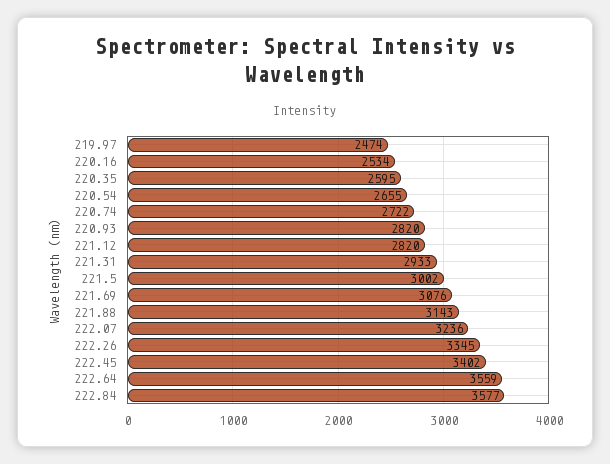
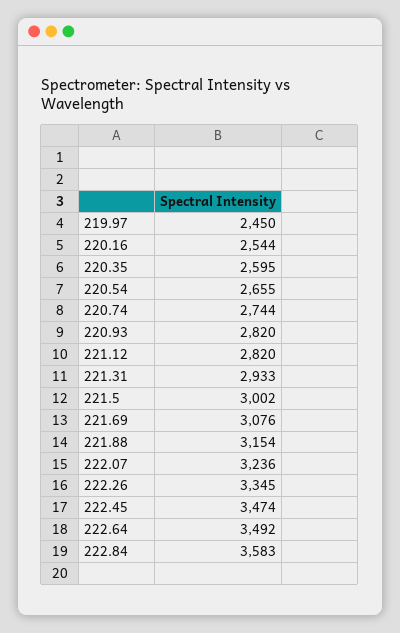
  {
-   "219.97": 2474,
+   "219.97": 2450,
-   "220.16": 2534,
+   "220.16": 2544,
    "220.35": 2595,
    "220.54": 2655,
-   "220.74": 2722,
+   "220.74": 2744,
    "220.93": 2820,
    "221.12": 2820,
    "221.31": 2933,
    "221.5": 3002,
    "221.69": 3076,
-   "221.88": 3143,
+   "221.88": 3154,
    "222.07": 3236,
    "222.26": 3345,
-   "222.45": 3402,
+   "222.45": 3474,
-   "222.64": 3559,
+   "222.64": 3492,
-   "222.84": 3577
+   "222.84": 3583
  }

